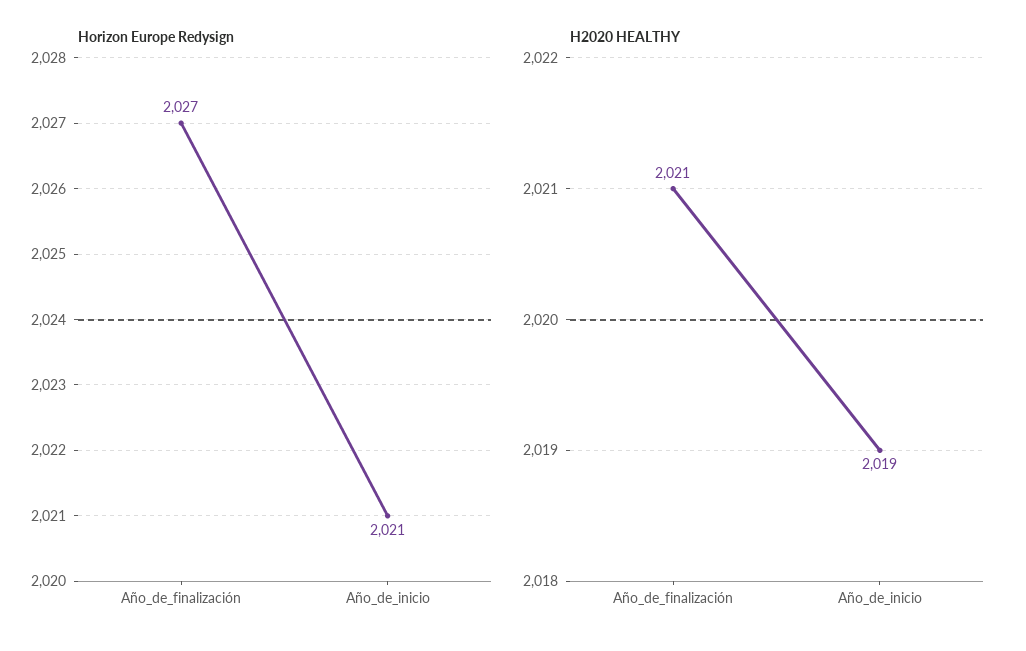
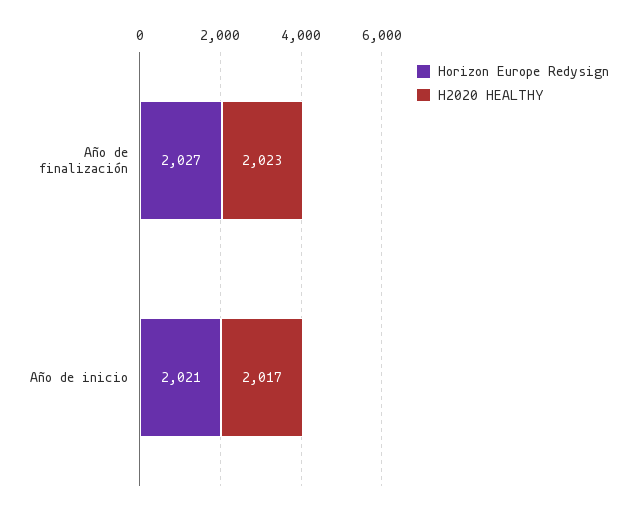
  {
    "Horizon Europe Redysign": {
      "Año_de_finalización": 2027,
      "Año_de_inicio": 2021
    },
    "H2020 HEALTHY": {
-     "Año_de_finalización": 2021,
+     "Año_de_finalización": 2023,
-     "Año_de_inicio": 2019
+     "Año_de_inicio": 2017
    }
  }

